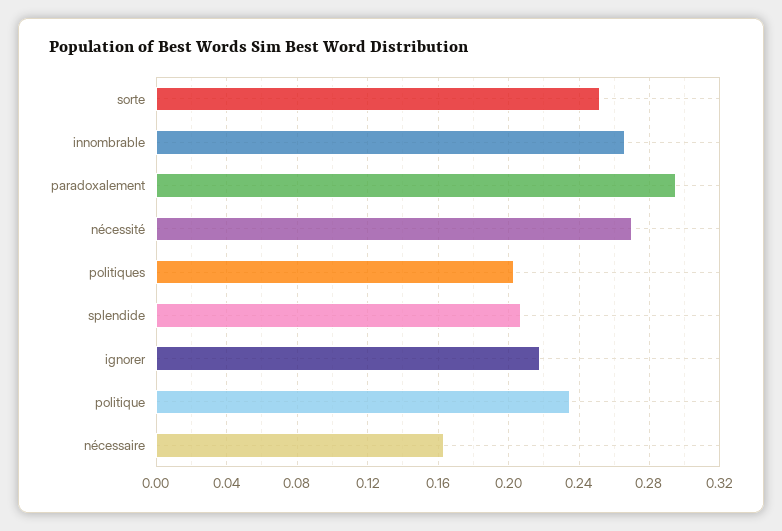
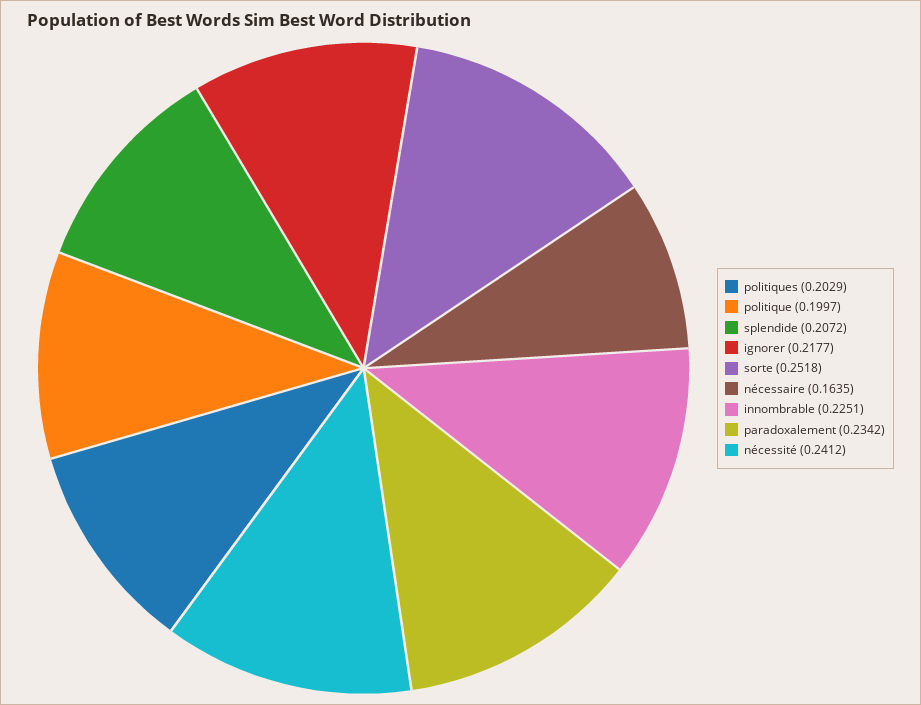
  {
    "sorte": 0.2518,
-   "innombrable": 0.265,
+   "innombrable": 0.2251,
-   "paradoxalement": 0.295,
+   "paradoxalement": 0.2342,
-   "nécessité": 0.27,
+   "nécessité": 0.2412,
    "politiques": 0.2029,
    "splendide": 0.2072,
    "ignorer": 0.2177,
-   "politique": 0.235,
+   "politique": 0.1997,
    "nécessaire": 0.1635
  }

